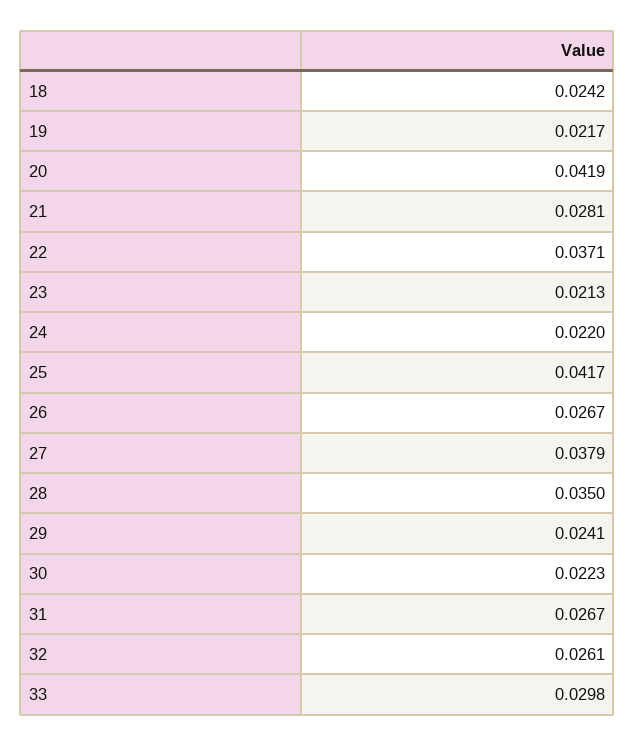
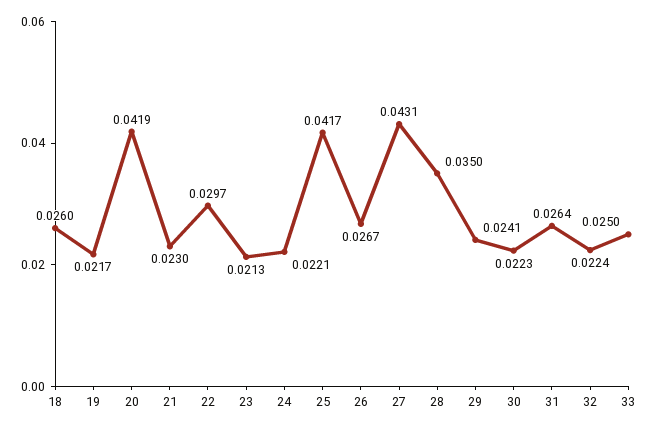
  {
-   "18": 0.0242,
+   "18": 0.026,
    "19": 0.0217,
    "20": 0.0419,
-   "21": 0.0281,
+   "21": 0.023,
-   "22": 0.0371,
+   "22": 0.0297,
    "23": 0.0213,
-   "24": 0.022,
+   "24": 0.0221,
    "25": 0.0417,
    "26": 0.0267,
-   "27": 0.0379,
+   "27": 0.0431,
    "28": 0.035,
    "29": 0.0241,
    "30": 0.0223,
-   "31": 0.0267,
+   "31": 0.0264,
-   "32": 0.0261,
+   "32": 0.0224,
-   "33": 0.0298
+   "33": 0.025
  }

